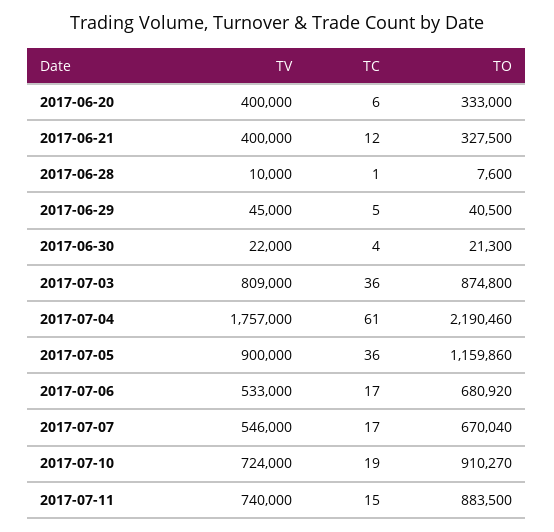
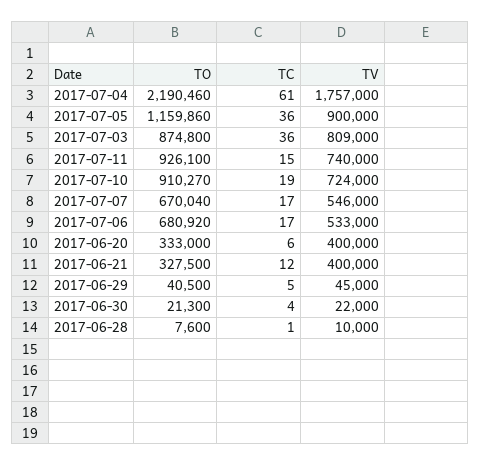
  {
    "TV": {
      "2017-06-20": 400000,
      "2017-06-21": 400000,
      "2017-06-28": 10000,
      "2017-06-29": 45000,
      "2017-06-30": 22000,
      "2017-07-03": 809000,
      "2017-07-04": 1757000,
      "2017-07-05": 900000,
      "2017-07-06": 533000,
      "2017-07-07": 546000,
      "2017-07-10": 724000,
      "2017-07-11": 740000
    },
    "TC": {
      "2017-06-20": 6,
      "2017-06-21": 12,
      "2017-06-28": 1,
      "2017-06-29": 5,
      "2017-06-30": 4,
      "2017-07-03": 36,
      "2017-07-04": 61,
      "2017-07-05": 36,
      "2017-07-06": 17,
      "2017-07-07": 17,
      "2017-07-10": 19,
      "2017-07-11": 15
    },
    "TO": {
      "2017-06-20": 333000,
      "2017-06-21": 327500,
      "2017-06-28": 7600,
      "2017-06-29": 40500,
      "2017-06-30": 21300,
      "2017-07-03": 874800,
      "2017-07-04": 2190460,
      "2017-07-05": 1159860,
      "2017-07-06": 680920,
      "2017-07-07": 670040,
      "2017-07-10": 910270,
-     "2017-07-11": 883500
+     "2017-07-11": 926100
    }
  }

